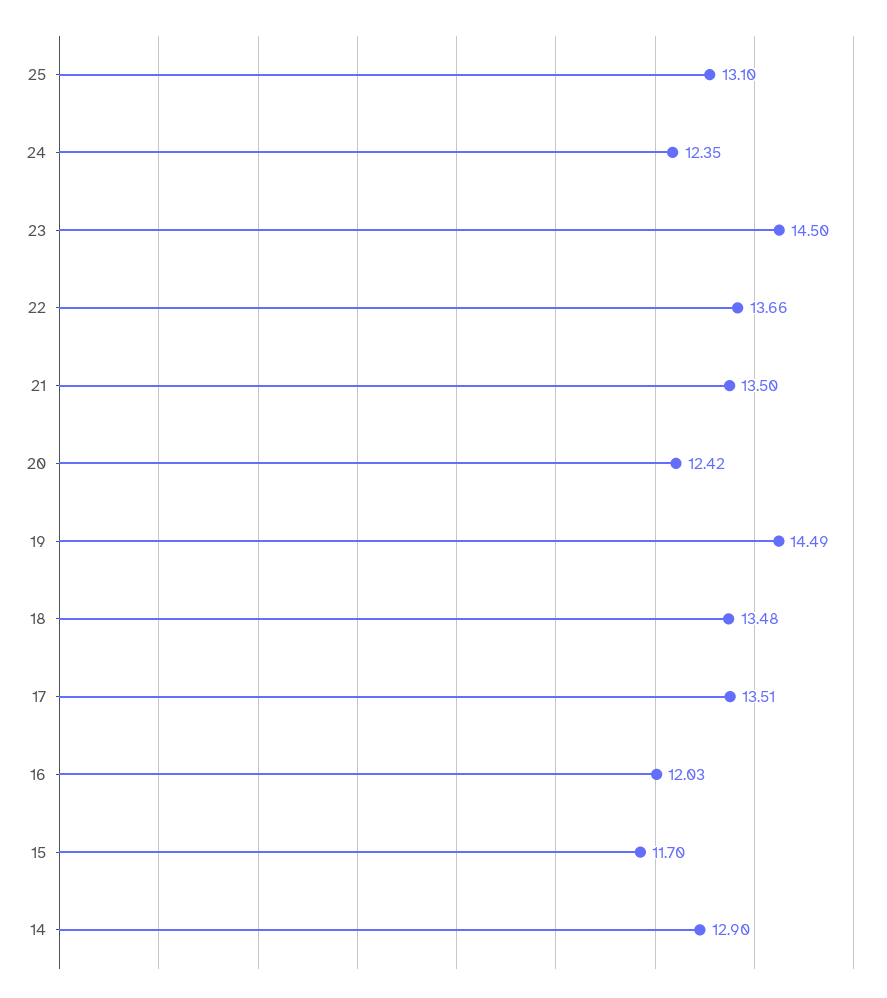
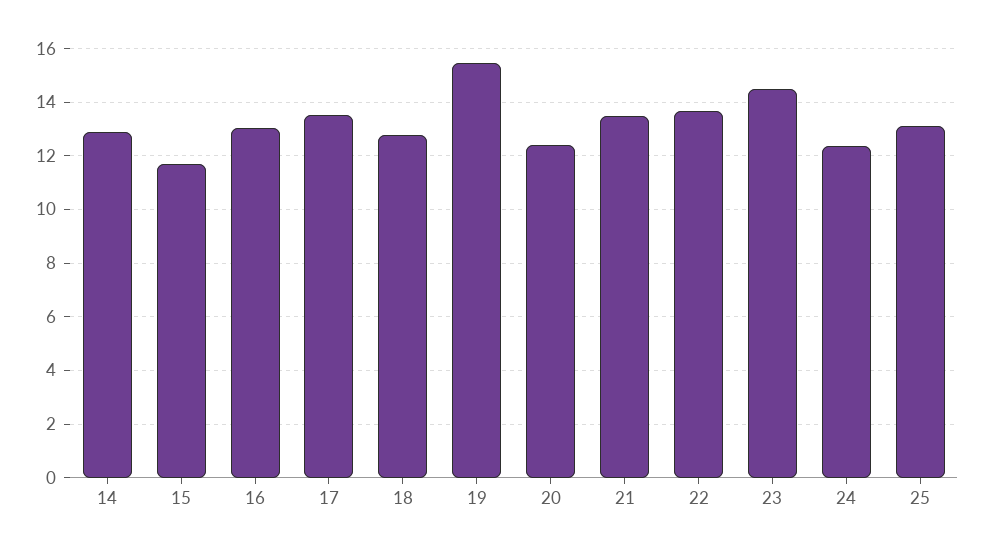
  {
    "25": 13.1,
    "24": 12.35,
    "23": 14.5,
    "22": 13.66,
    "21": 13.5,
    "20": 12.42,
-   "19": 14.49,
+   "19": 15.5,
-   "18": 13.48,
+   "18": 12.75,
    "17": 13.51,
-   "16": 12.03,
+   "16": 13,
    "15": 11.7,
    "14": 12.9
  }

